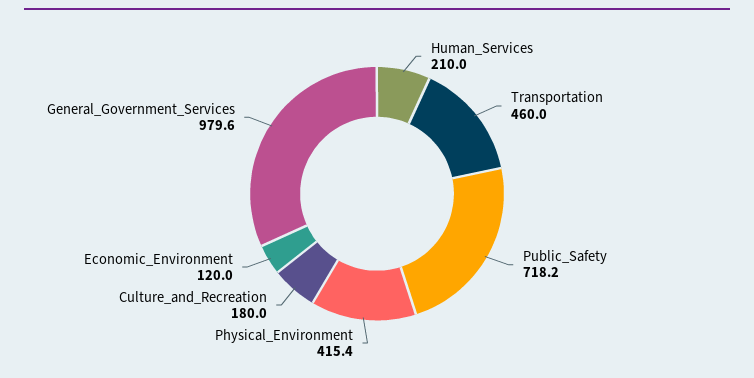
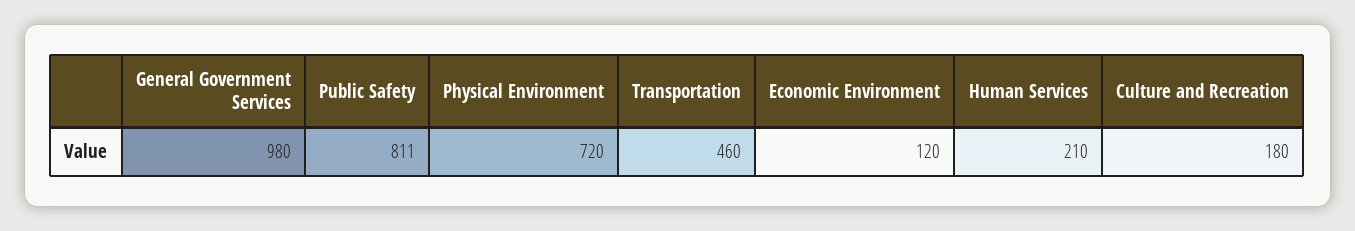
  {
    "Human_Services": 210,
    "Transportation": 460,
-   "Public_Safety": 718.2,
+   "Public_Safety": 811,
-   "Physical_Environment": 415.4,
+   "Physical_Environment": 720,
    "Culture_and_Recreation": 180,
    "Economic_Environment": 120,
    "General_Government_Services": 979.6
  }

